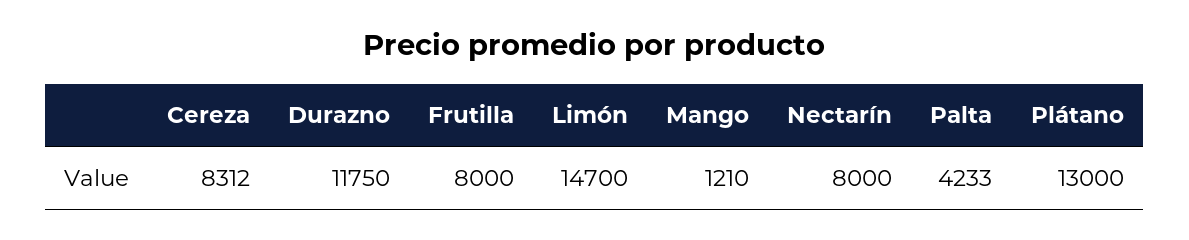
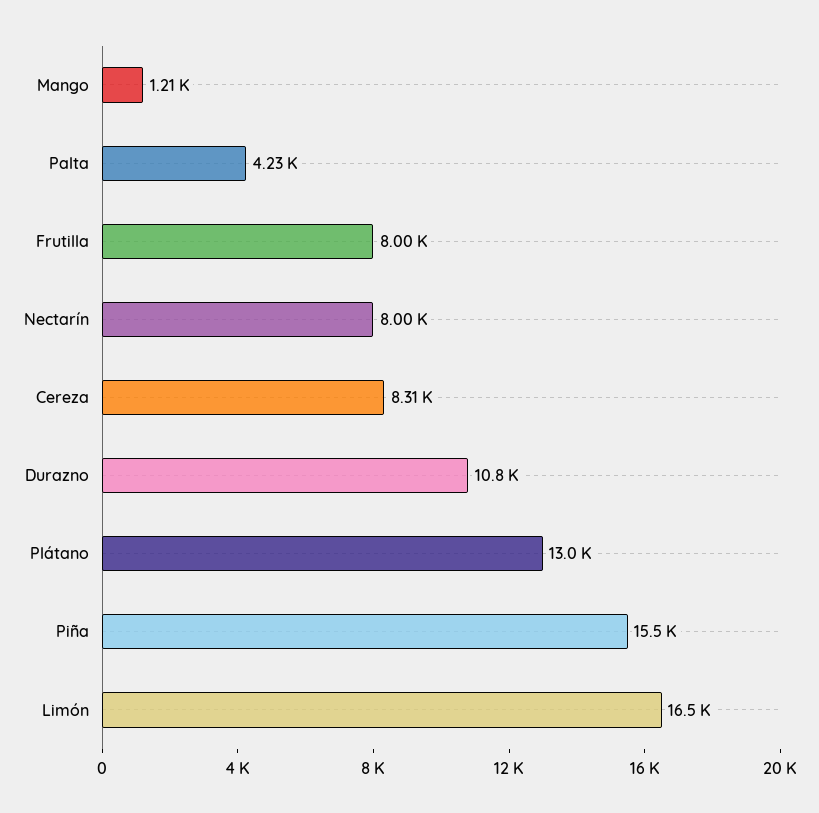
  {
    "Cereza": 8312,
-   "Durazno": 11750,
+   "Durazno": 10800,
    "Frutilla": 8000,
-   "Limón": 14700,
+   "Limón": 16500,
    "Mango": 1210,
    "Nectarín": 8000,
    "Palta": 4233,
-   "Plátano": 13000
+   "Plátano": 13000,
+   "Piña": 15500
  }

